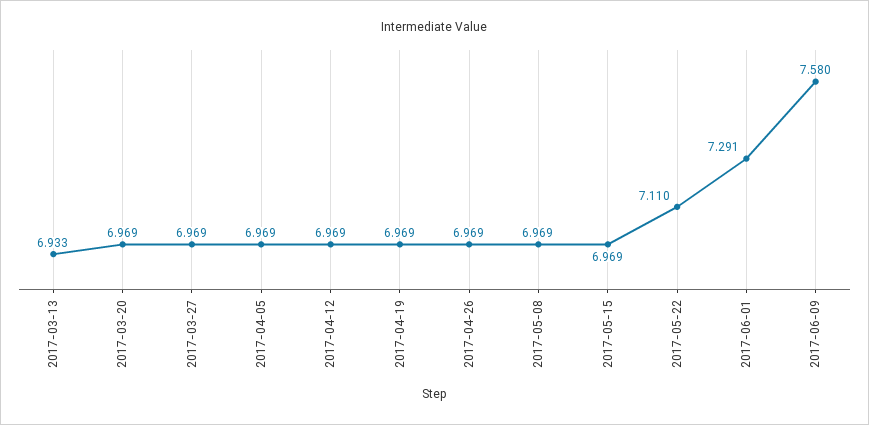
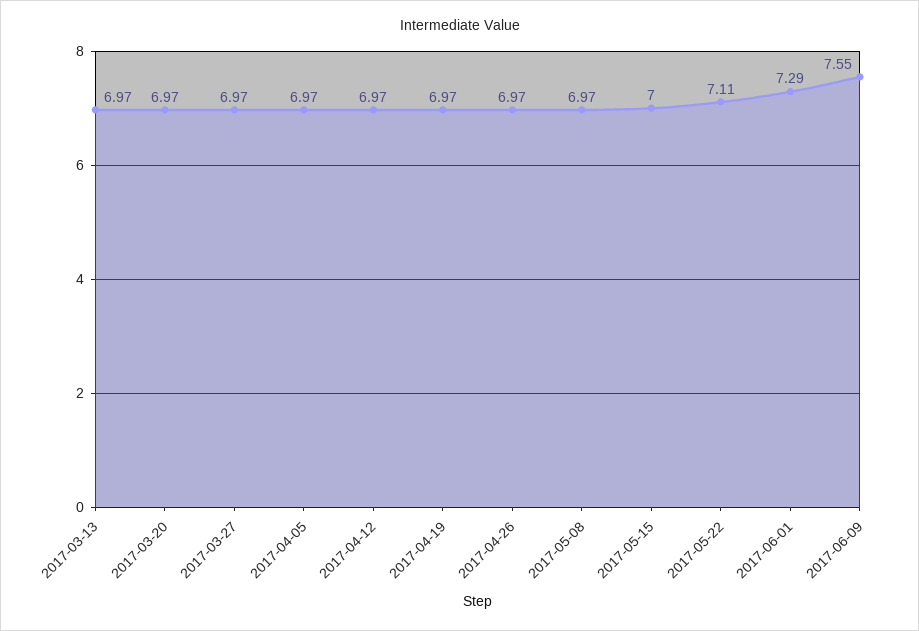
  {
-   "2017-03-13": 6.933,
+   "2017-03-13": 6.97,
    "2017-03-20": 6.969,
    "2017-03-27": 6.969,
    "2017-04-05": 6.969,
    "2017-04-12": 6.969,
    "2017-04-19": 6.969,
    "2017-04-26": 6.969,
    "2017-05-08": 6.969,
-   "2017-05-15": 6.969,
+   "2017-05-15": 7,
    "2017-05-22": 7.11,
    "2017-06-01": 7.291,
-   "2017-06-09": 7.58
+   "2017-06-09": 7.55
  }

